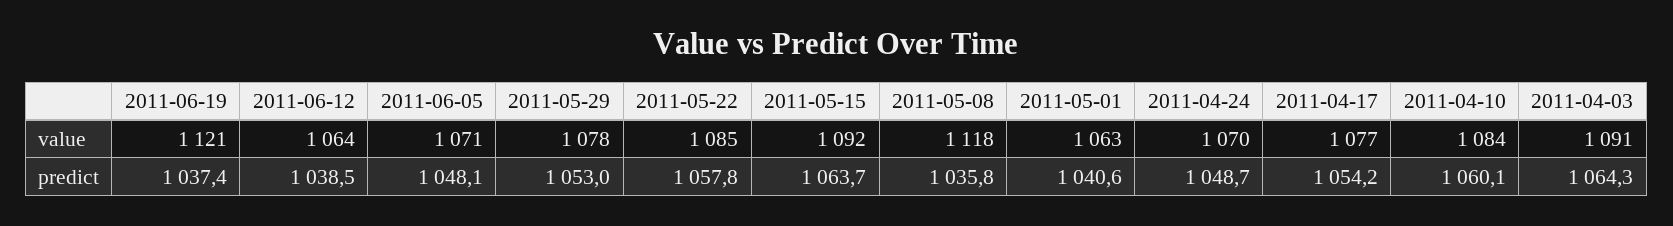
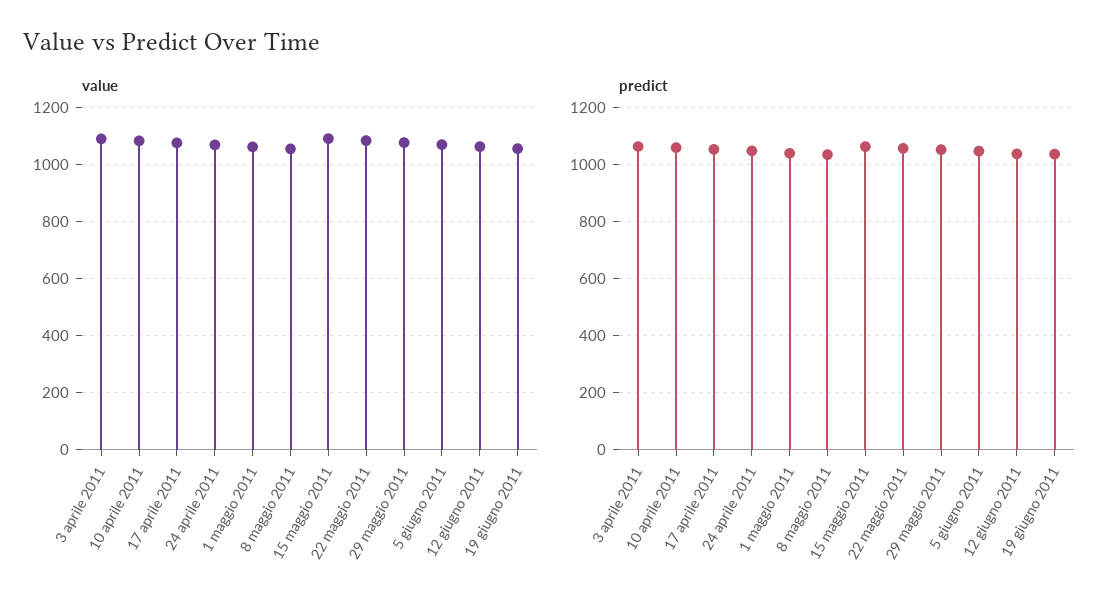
  {
    "value": {
-     "2011-06-19": 1121,
+     "2011-06-19": 1050,
      "2011-06-12": 1064,
      "2011-06-05": 1071,
      "2011-05-29": 1078,
      "2011-05-22": 1085,
      "2011-05-15": 1092,
-     "2011-05-08": 1118,
+     "2011-05-08": 1050,
      "2011-05-01": 1063,
      "2011-04-24": 1070,
      "2011-04-17": 1077,
      "2011-04-10": 1084,
      "2011-04-03": 1091
    },
    "predict": {
      "2011-06-19": 1037.4,
      "2011-06-12": 1038.5,
      "2011-06-05": 1048.1,
      "2011-05-29": 1053,
      "2011-05-22": 1057.8,
      "2011-05-15": 1063.7,
      "2011-05-08": 1035.8,
      "2011-05-01": 1040.6,
      "2011-04-24": 1048.7,
      "2011-04-17": 1054.2,
      "2011-04-10": 1060.1,
      "2011-04-03": 1064.3
    }
  }

